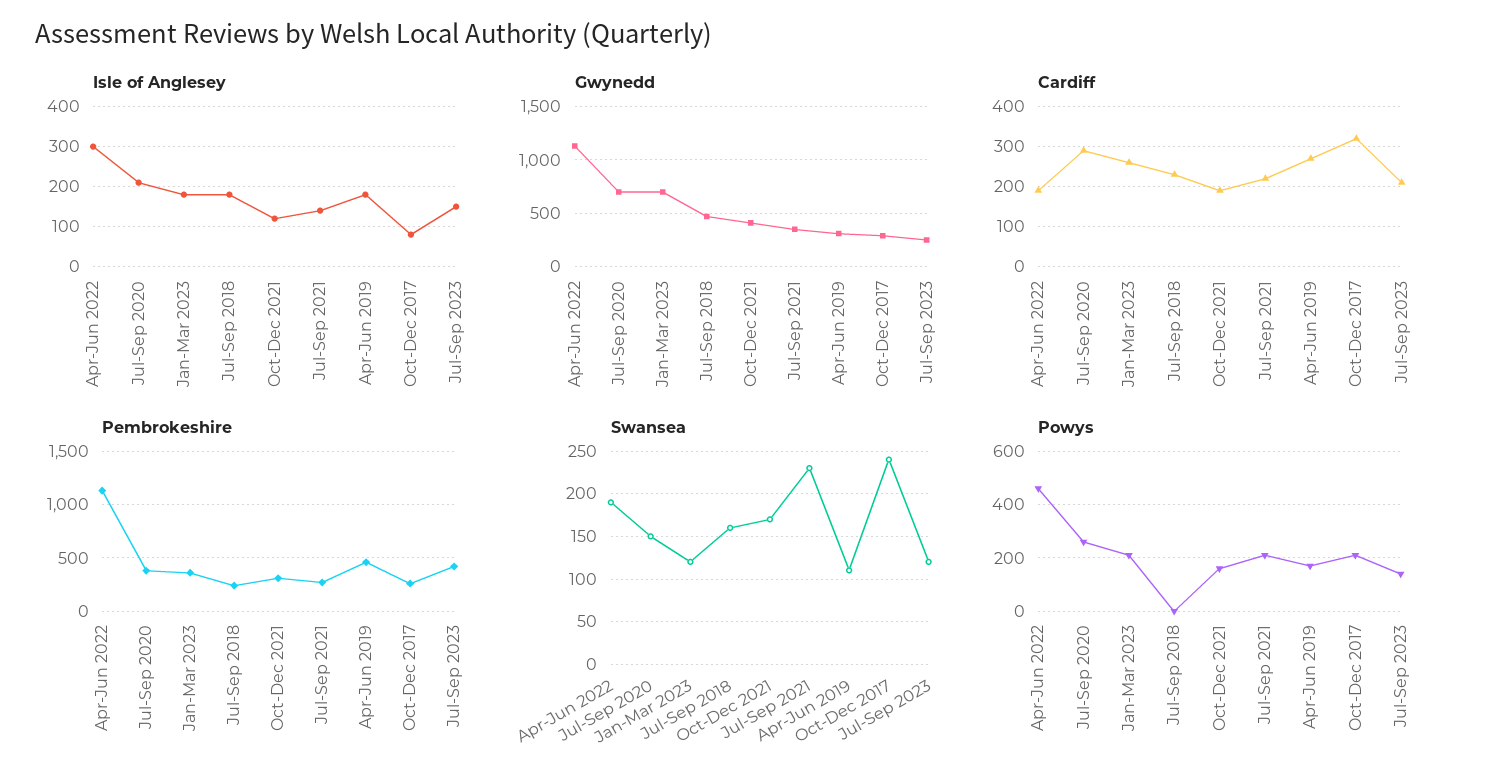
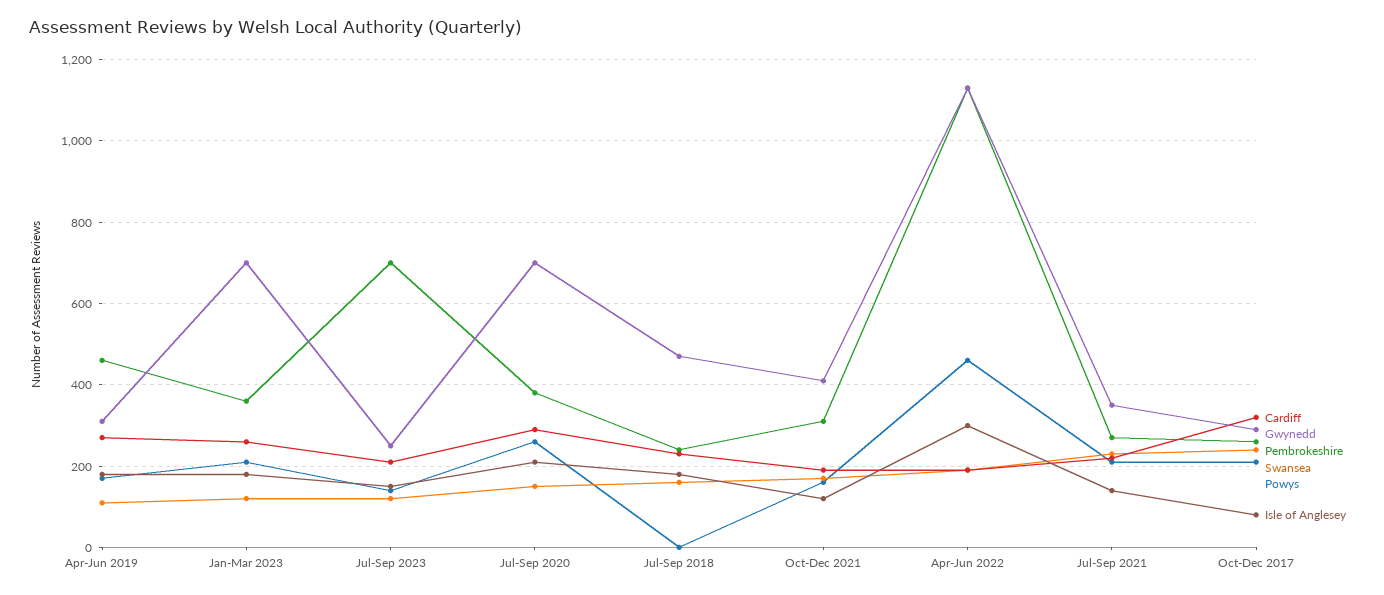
  {
    "Isle of Anglesey": {
      "Apr-Jun 2022": 300,
      "Jul-Sep 2020": 220,
      "Jan-Mar 2023": 180,
      "Jul-Sep 2018": 180,
      "Oct-Dec 2021": 120,
      "Jul-Sep 2021": 140,
      "Apr-Jun 2019": 180,
      "Oct-Dec 2017": 80,
      "Jul-Sep 2023": 160
    },
    "Gwynedd": {
      "Apr-Jun 2022": 1140,
      "Jul-Sep 2020": 700,
      "Jan-Mar 2023": 700,
      "Jul-Sep 2018": 480,
      "Oct-Dec 2021": 420,
      "Jul-Sep 2021": 360,
      "Apr-Jun 2019": 320,
      "Oct-Dec 2017": 300,
      "Jul-Sep 2023": 260
    },
    "Cardiff": {
      "Apr-Jun 2022": 200,
      "Jul-Sep 2020": 300,
      "Jan-Mar 2023": 260,
      "Jul-Sep 2018": 240,
      "Oct-Dec 2021": 200,
      "Jul-Sep 2021": 220,
      "Apr-Jun 2019": 280,
      "Oct-Dec 2017": 320,
      "Jul-Sep 2023": 220
    },
    "Pembrokeshire": {
      "Apr-Jun 2022": 1140,
      "Jul-Sep 2020": 380,
      "Jan-Mar 2023": 360,
      "Jul-Sep 2018": 240,
      "Oct-Dec 2021": 320,
      "Jul-Sep 2021": 280,
      "Apr-Jun 2019": 460,
      "Oct-Dec 2017": 260,
-     "Jul-Sep 2023": 400
+     "Jul-Sep 2023": 700
    },
    "Swansea": {
      "Apr-Jun 2022": 190,
      "Jul-Sep 2020": 150,
      "Jan-Mar 2023": 120,
      "Jul-Sep 2018": 160,
      "Oct-Dec 2021": 170,
      "Jul-Sep 2021": 230,
      "Apr-Jun 2019": 110,
      "Oct-Dec 2017": 240,
      "Jul-Sep 2023": 120
    },
    "Powys": {
      "Apr-Jun 2022": 460,
      "Jul-Sep 2020": 260,
      "Jan-Mar 2023": 220,
      "Jul-Sep 2018": 0,
      "Oct-Dec 2021": 160,
      "Jul-Sep 2021": 220,
      "Apr-Jun 2019": 180,
      "Oct-Dec 2017": 220,
      "Jul-Sep 2023": 140
    }
  }

